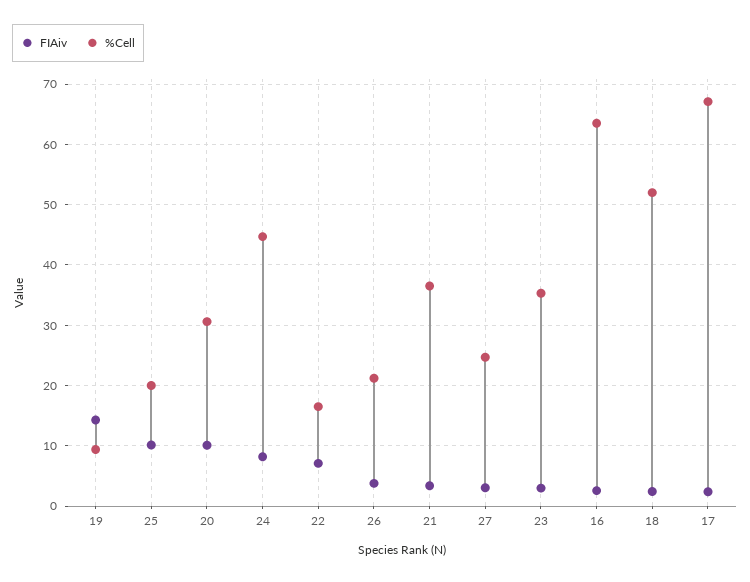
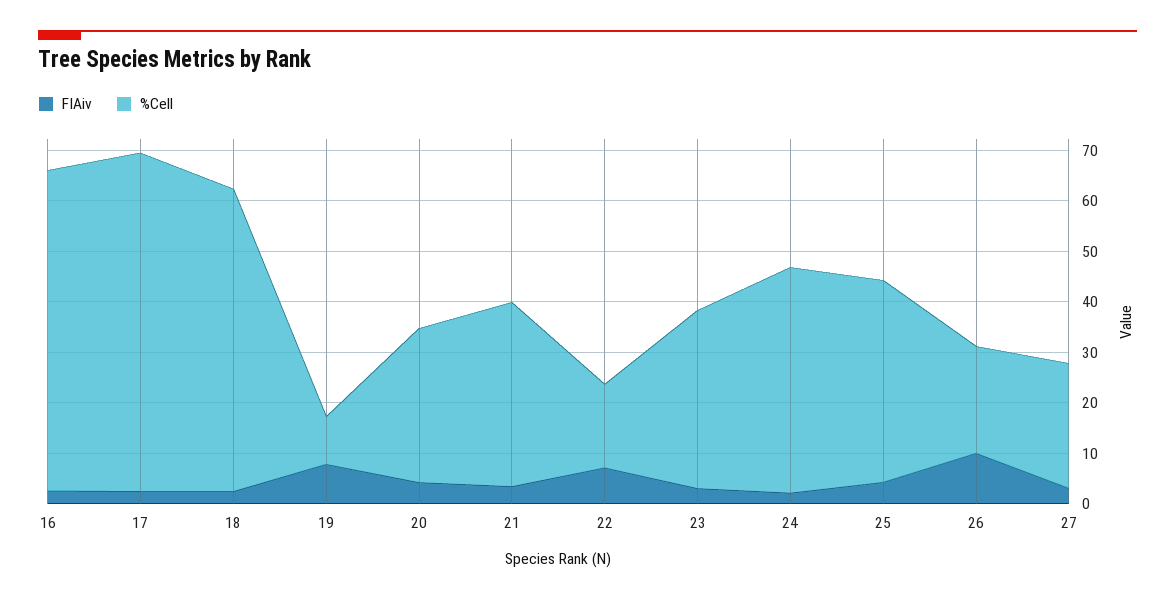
  {
    "FIAiv": {
-     "19": 14,
+     "19": 8,
-     "25": 10,
+     "25": 4,
-     "20": 10,
+     "20": 4,
-     "24": 8,
+     "24": 2,
      "22": 7,
-     "26": 4,
+     "26": 10,
      "21": 3,
      "27": 3,
      "23": 3,
      "16": 3,
      "18": 2,
      "17": 2
    },
    "%Cell": {
      "19": 9,
-     "25": 20,
+     "25": 40,
      "20": 31,
      "24": 45,
      "22": 17,
      "26": 21,
      "21": 37,
      "27": 25,
      "23": 35,
      "16": 64,
-     "18": 52,
+     "18": 60,
      "17": 67
    }
  }

